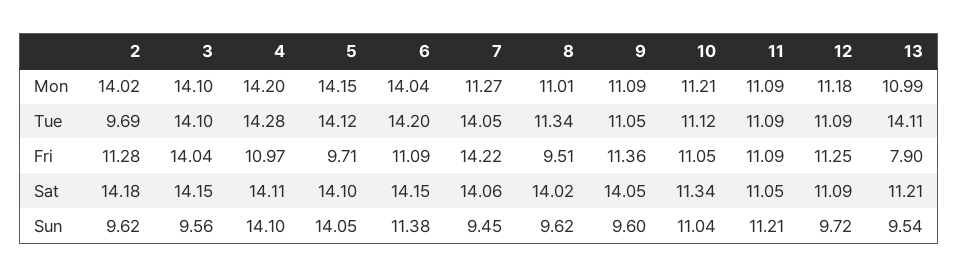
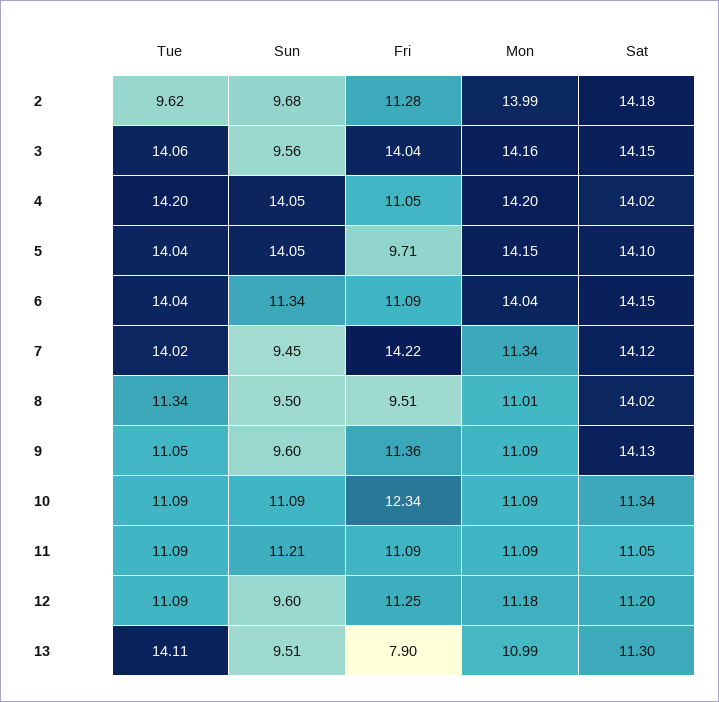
  {
    "2": {
-     "Mon": 14.02,
+     "Mon": 13.99,
-     "Tue": 9.69,
+     "Tue": 9.62,
      "Fri": 11.28,
      "Sat": 14.18,
-     "Sun": 9.62
+     "Sun": 9.68
    },
    "3": {
-     "Mon": 14.1,
+     "Mon": 14.16,
-     "Tue": 14.1,
+     "Tue": 14.06,
      "Fri": 14.04,
      "Sat": 14.15,
      "Sun": 9.56
    },
    "4": {
      "Mon": 14.2,
-     "Tue": 14.28,
+     "Tue": 14.2,
-     "Fri": 10.97,
+     "Fri": 11.05,
-     "Sat": 14.11,
+     "Sat": 14.02,
-     "Sun": 14.1
+     "Sun": 14.05
    },
    "5": {
      "Mon": 14.15,
-     "Tue": 14.12,
+     "Tue": 14.04,
      "Fri": 9.71,
      "Sat": 14.1,
      "Sun": 14.05
    },
    "6": {
      "Mon": 14.04,
-     "Tue": 14.2,
+     "Tue": 14.04,
      "Fri": 11.09,
      "Sat": 14.15,
-     "Sun": 11.38
+     "Sun": 11.34
    },
    "7": {
-     "Mon": 11.27,
+     "Mon": 11.34,
-     "Tue": 14.05,
+     "Tue": 14.02,
      "Fri": 14.22,
-     "Sat": 14.06,
+     "Sat": 14.12,
      "Sun": 9.45
    },
    "8": {
      "Mon": 11.01,
      "Tue": 11.34,
      "Fri": 9.51,
      "Sat": 14.02,
-     "Sun": 9.62
+     "Sun": 9.5
    },
    "9": {
      "Mon": 11.09,
      "Tue": 11.05,
      "Fri": 11.36,
-     "Sat": 14.05,
+     "Sat": 14.13,
      "Sun": 9.6
    },
    "10": {
-     "Mon": 11.21,
+     "Mon": 11.09,
-     "Tue": 11.12,
+     "Tue": 11.09,
-     "Fri": 11.05,
+     "Fri": 12.34,
      "Sat": 11.34,
-     "Sun": 11.04
+     "Sun": 11.09
    },
    "11": {
      "Mon": 11.09,
      "Tue": 11.09,
      "Fri": 11.09,
      "Sat": 11.05,
      "Sun": 11.21
    },
    "12": {
      "Mon": 11.18,
      "Tue": 11.09,
      "Fri": 11.25,
-     "Sat": 11.09,
+     "Sat": 11.2,
-     "Sun": 9.72
+     "Sun": 9.6
    },
    "13": {
      "Mon": 10.99,
      "Tue": 14.11,
      "Fri": 7.9,
-     "Sat": 11.21,
+     "Sat": 11.3,
-     "Sun": 9.54
+     "Sun": 9.51
    }
  }

